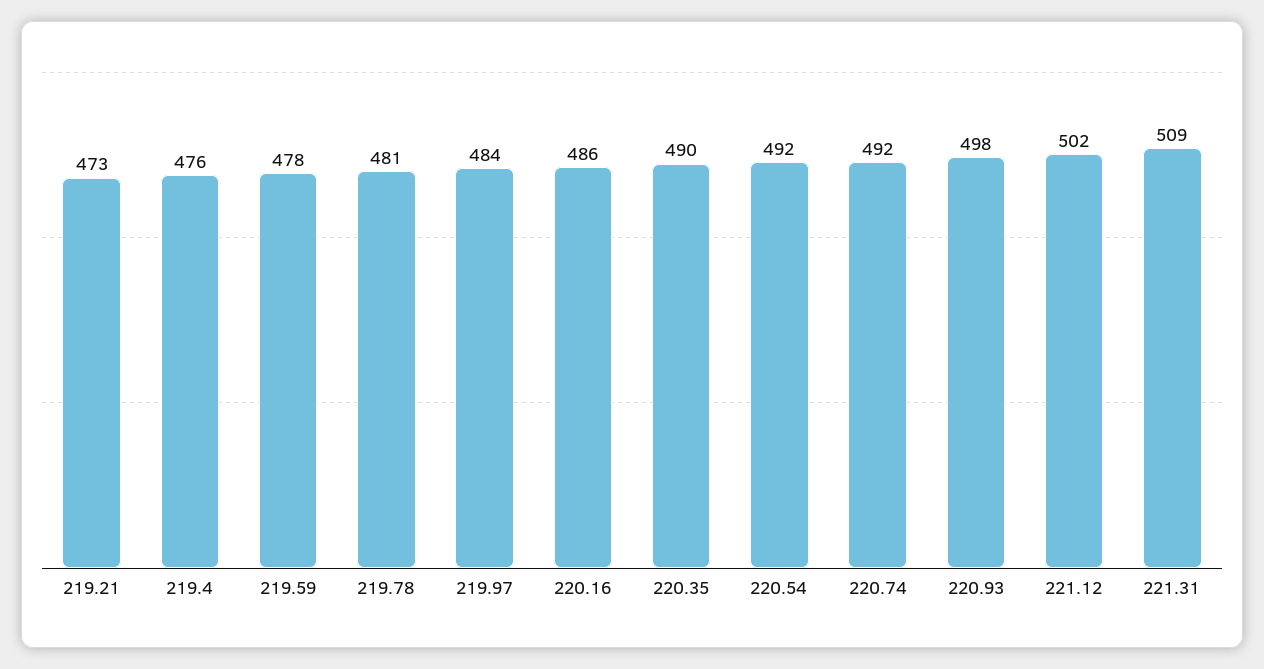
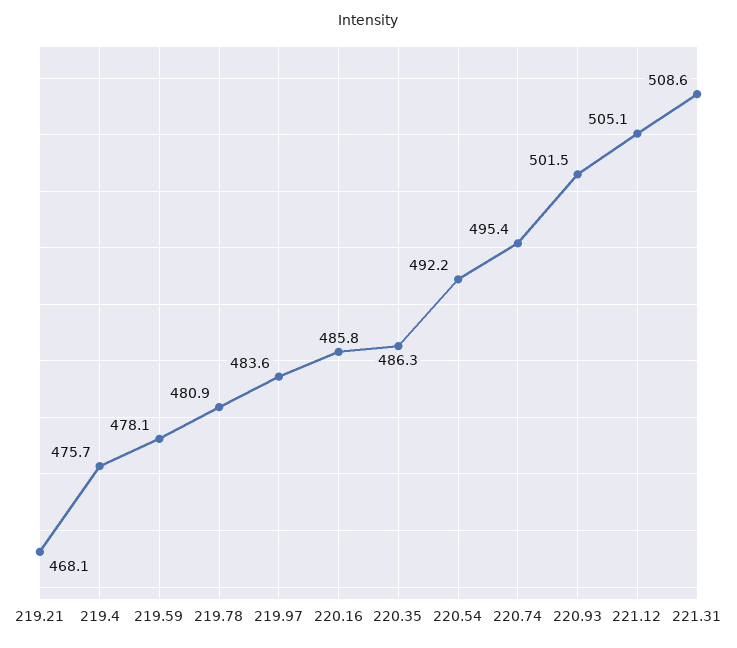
  {
-   "219.21": 473,
+   "219.21": 468.1,
    "219.4": 475.7,
    "219.59": 478.1,
    "219.78": 480.9,
    "219.97": 483.6,
    "220.16": 485.8,
-   "220.35": 490,
+   "220.35": 486.3,
    "220.54": 492.2,
-   "220.74": 492,
+   "220.74": 495.4,
-   "220.93": 498,
+   "220.93": 501.5,
-   "221.12": 502,
+   "221.12": 505.1,
    "221.31": 508.6
  }

